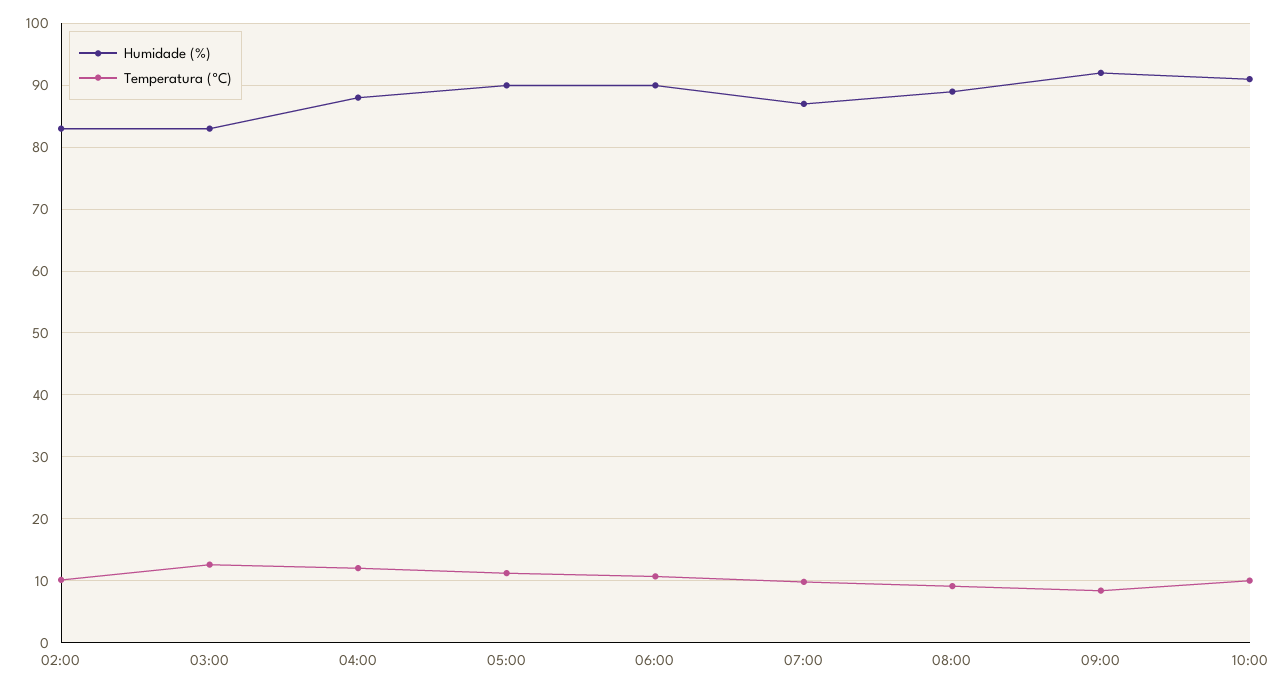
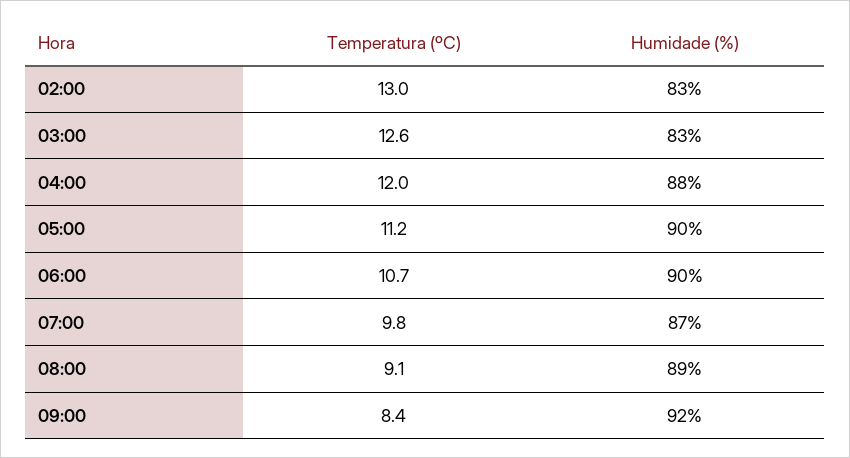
  {
    "Humidade (%)": {
      "02:00": 83,
      "03:00": 83,
      "04:00": 88,
      "05:00": 90,
      "06:00": 90,
      "07:00": 87,
      "08:00": 89,
-     "09:00": 92,
+     "09:00": 92
-     "10:00": 91
    },
    "Temperatura (ºC)": {
-     "02:00": 10,
+     "02:00": 13,
      "03:00": 12.6,
      "04:00": 12,
      "05:00": 11.2,
      "06:00": 10.7,
      "07:00": 9.8,
      "08:00": 9.1,
-     "09:00": 8.4,
+     "09:00": 8.4
-     "10:00": 10
    }
  }

